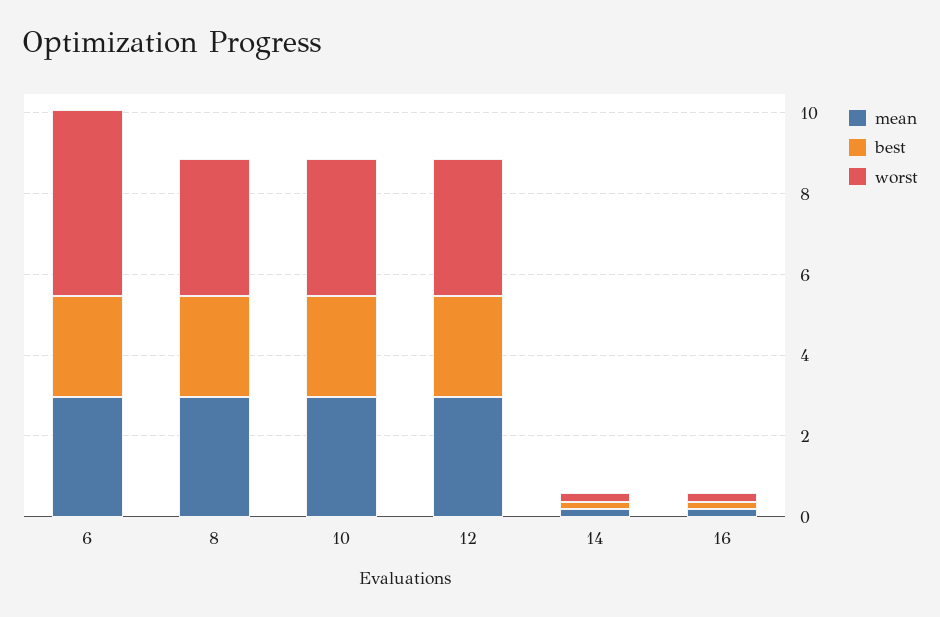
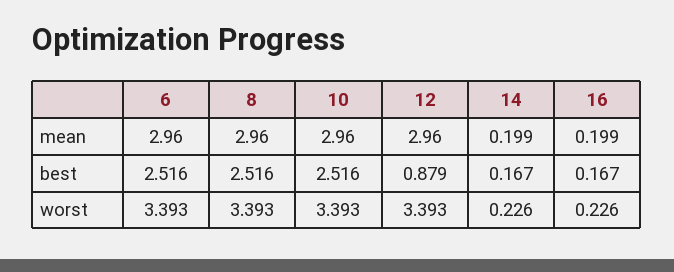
  {
    "mean": {
      "6": 2.96,
      "8": 2.96,
      "10": 2.96,
      "12": 2.96,
      "14": 0.199,
      "16": 0.199
    },
    "best": {
      "6": 2.516,
      "8": 2.516,
      "10": 2.516,
-     "12": 2.5,
+     "12": 0.879,
      "14": 0.167,
      "16": 0.167
    },
    "worst": {
-     "6": 4.5,
+     "6": 3.393,
      "8": 3.393,
      "10": 3.393,
      "12": 3.393,
      "14": 0.226,
      "16": 0.226
    }
  }

